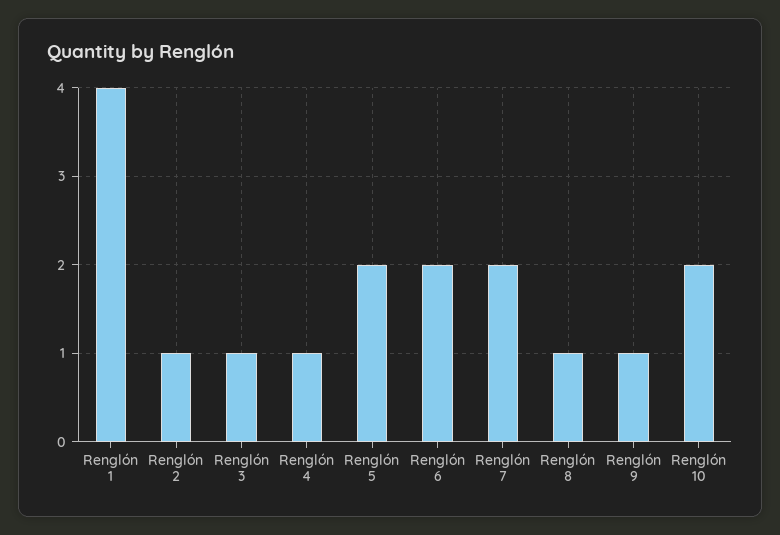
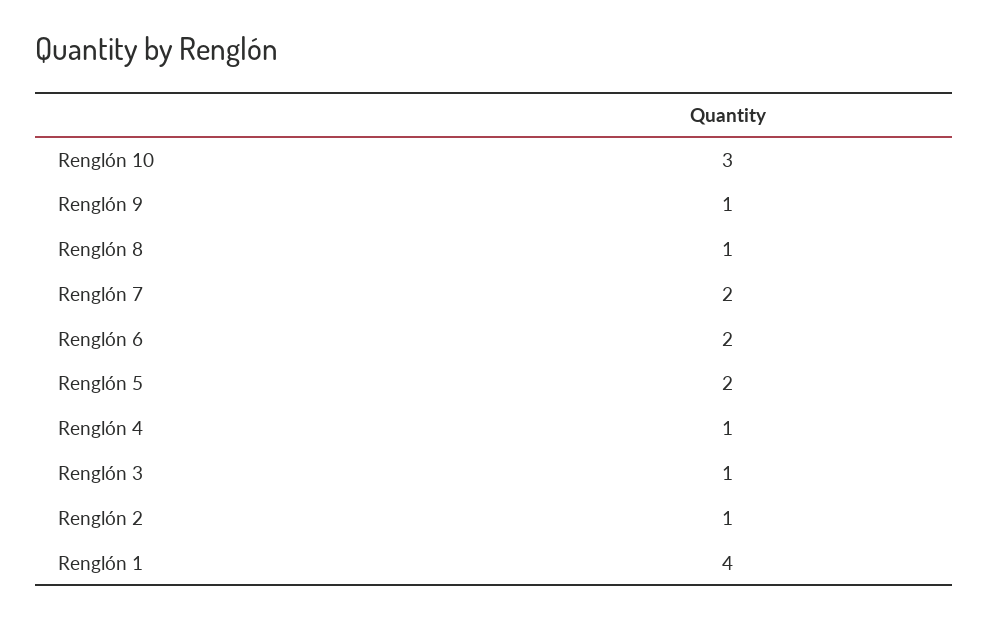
  {
    "Renglón 1": 4,
    "Renglón 2": 1,
    "Renglón 3": 1,
    "Renglón 4": 1,
    "Renglón 5": 2,
    "Renglón 6": 2,
    "Renglón 7": 2,
    "Renglón 8": 1,
    "Renglón 9": 1,
-   "Renglón 10": 2
+   "Renglón 10": 3
  }

